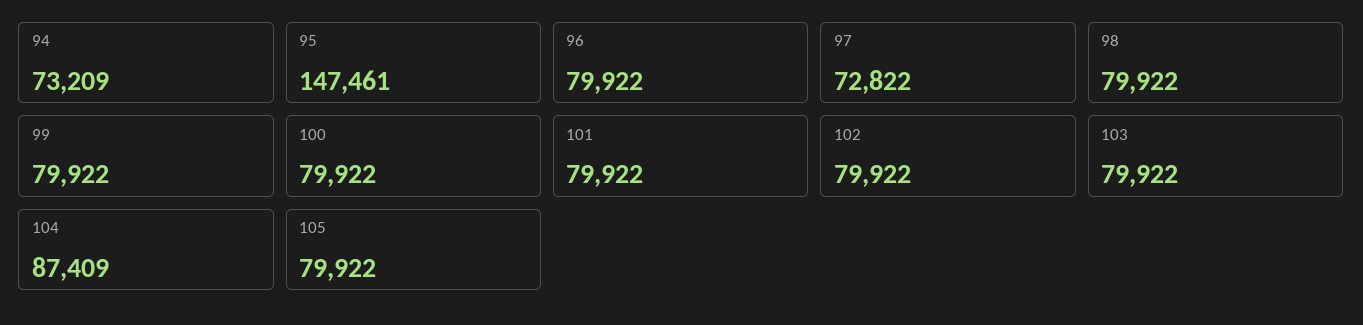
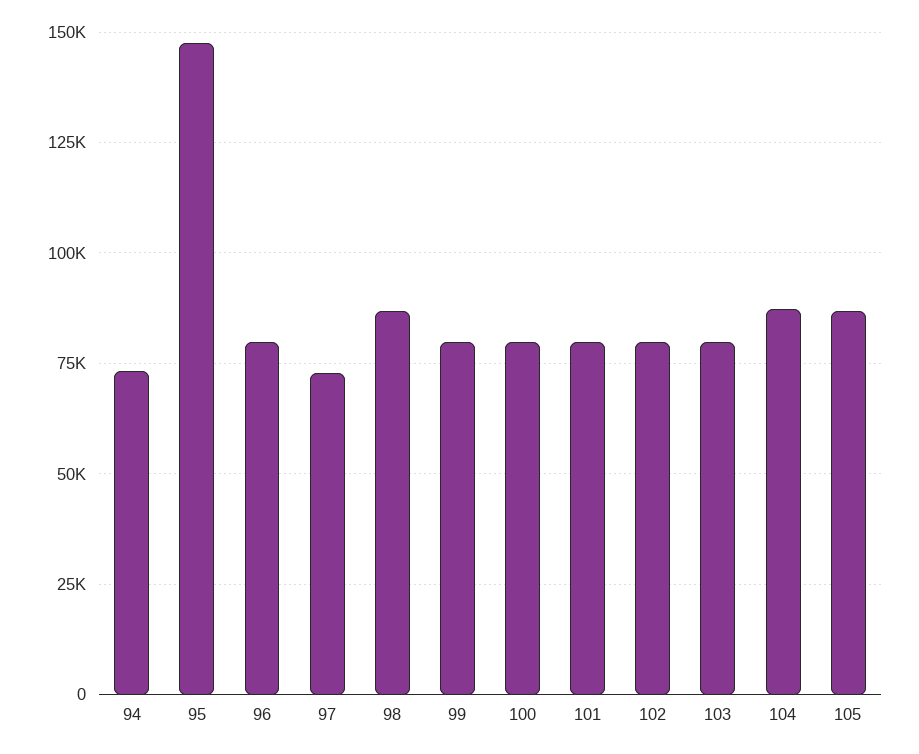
  {
    "94": 73209,
    "95": 147461,
    "96": 79922,
    "97": 72822,
-   "98": 79922,
+   "98": 87500,
    "99": 79922,
    "100": 79922,
    "101": 79922,
    "102": 79922,
    "103": 79922,
    "104": 87409,
-   "105": 79922
+   "105": 87500
  }

